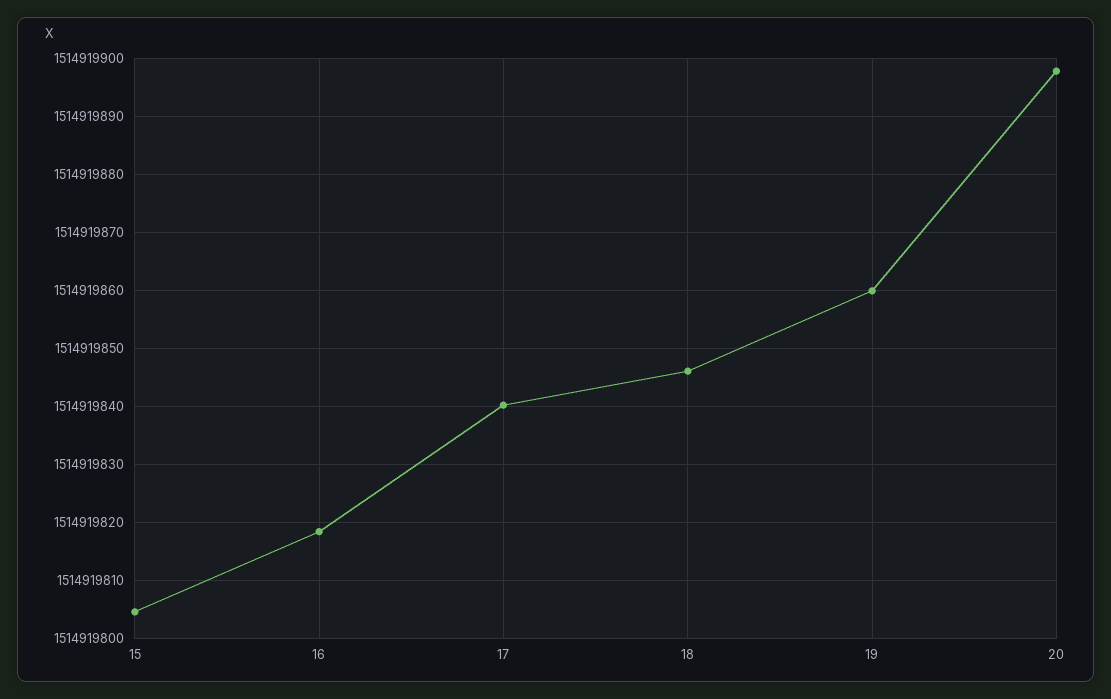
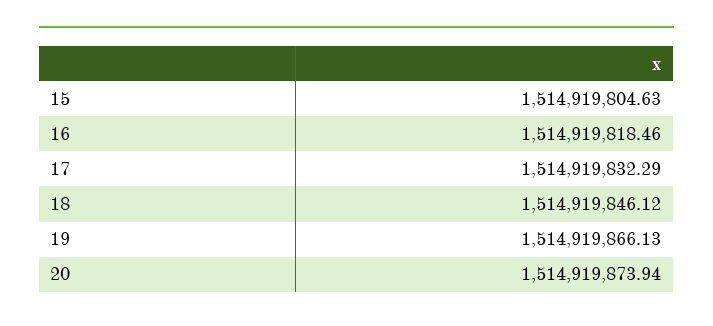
  {
    "15": 1514919804.63,
    "16": 1514919818.46,
-   "17": 1514919840,
+   "17": 1514919832.29,
    "18": 1514919846.12,
-   "19": 1514919860,
+   "19": 1514919866.13,
-   "20": 1514919898
+   "20": 1514919873.94
  }

